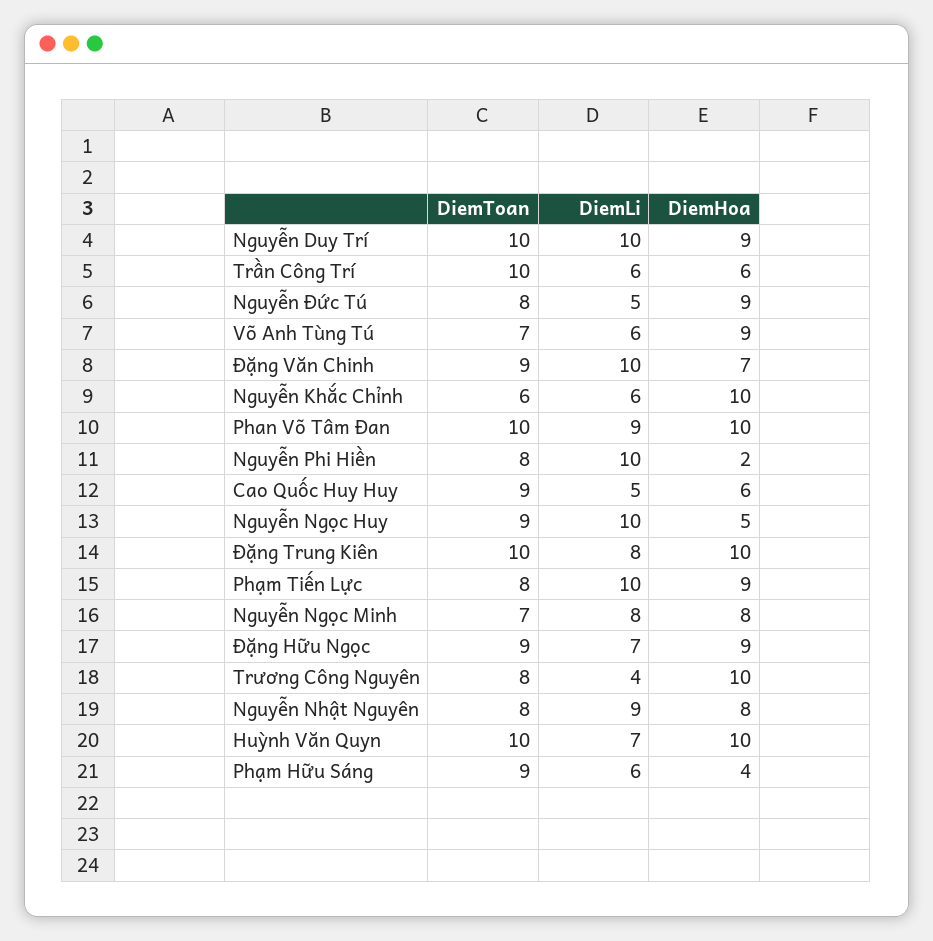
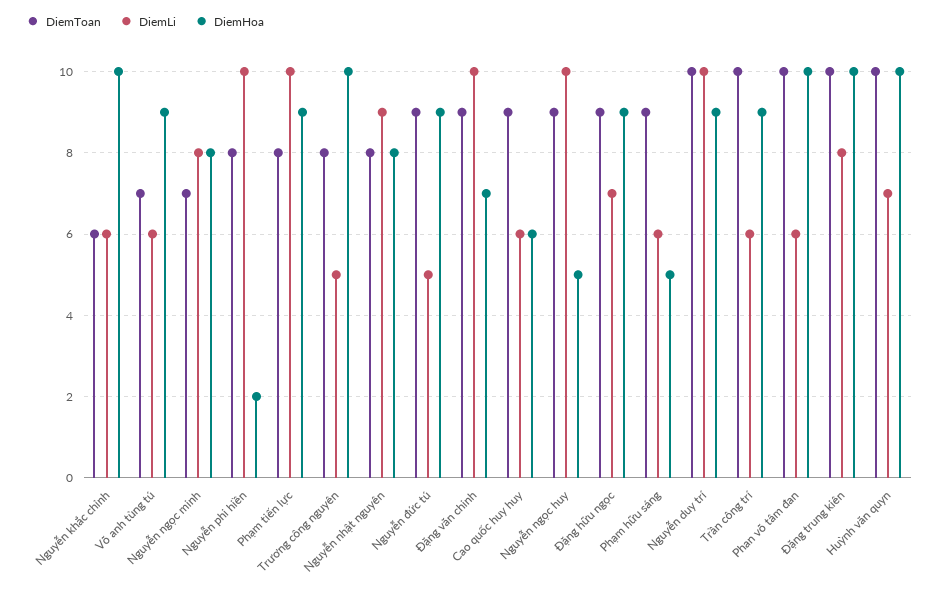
  {
    "DiemToan": {
      "Nguyễn Duy Trí": 10,
      "Trần Công Trí": 10,
-     "Nguyễn Đức Tú": 8,
+     "Nguyễn Đức Tú": 9,
      "Võ Anh Tùng Tú": 7,
      "Đặng Văn Chinh": 9,
      "Nguyễn Khắc Chỉnh": 6,
      "Phan Võ Tâm Đan": 10,
      "Nguyễn Phi Hiền": 8,
      "Cao Quốc Huy Huy": 9,
      "Nguyễn Ngọc Huy": 9,
      "Đặng Trung Kiên": 10,
      "Phạm Tiến Lực": 8,
      "Nguyễn Ngọc Minh": 7,
      "Đặng Hữu Ngọc": 9,
      "Trương Công Nguyên": 8,
      "Nguyễn Nhật Nguyên": 8,
      "Huỳnh Văn Quyn": 10,
      "Phạm Hữu Sáng": 9
    },
    "DiemLi": {
      "Nguyễn Duy Trí": 10,
      "Trần Công Trí": 6,
      "Nguyễn Đức Tú": 5,
      "Võ Anh Tùng Tú": 6,
      "Đặng Văn Chinh": 10,
      "Nguyễn Khắc Chỉnh": 6,
-     "Phan Võ Tâm Đan": 9,
+     "Phan Võ Tâm Đan": 6,
      "Nguyễn Phi Hiền": 10,
-     "Cao Quốc Huy Huy": 5,
+     "Cao Quốc Huy Huy": 6,
      "Nguyễn Ngọc Huy": 10,
      "Đặng Trung Kiên": 8,
      "Phạm Tiến Lực": 10,
      "Nguyễn Ngọc Minh": 8,
      "Đặng Hữu Ngọc": 7,
-     "Trương Công Nguyên": 4,
+     "Trương Công Nguyên": 5,
      "Nguyễn Nhật Nguyên": 9,
      "Huỳnh Văn Quyn": 7,
      "Phạm Hữu Sáng": 6
    },
    "DiemHoa": {
      "Nguyễn Duy Trí": 9,
-     "Trần Công Trí": 6,
+     "Trần Công Trí": 9,
      "Nguyễn Đức Tú": 9,
      "Võ Anh Tùng Tú": 9,
      "Đặng Văn Chinh": 7,
      "Nguyễn Khắc Chỉnh": 10,
      "Phan Võ Tâm Đan": 10,
      "Nguyễn Phi Hiền": 2,
      "Cao Quốc Huy Huy": 6,
      "Nguyễn Ngọc Huy": 5,
      "Đặng Trung Kiên": 10,
      "Phạm Tiến Lực": 9,
      "Nguyễn Ngọc Minh": 8,
      "Đặng Hữu Ngọc": 9,
      "Trương Công Nguyên": 10,
      "Nguyễn Nhật Nguyên": 8,
      "Huỳnh Văn Quyn": 10,
-     "Phạm Hữu Sáng": 4
+     "Phạm Hữu Sáng": 5
    }
  }

